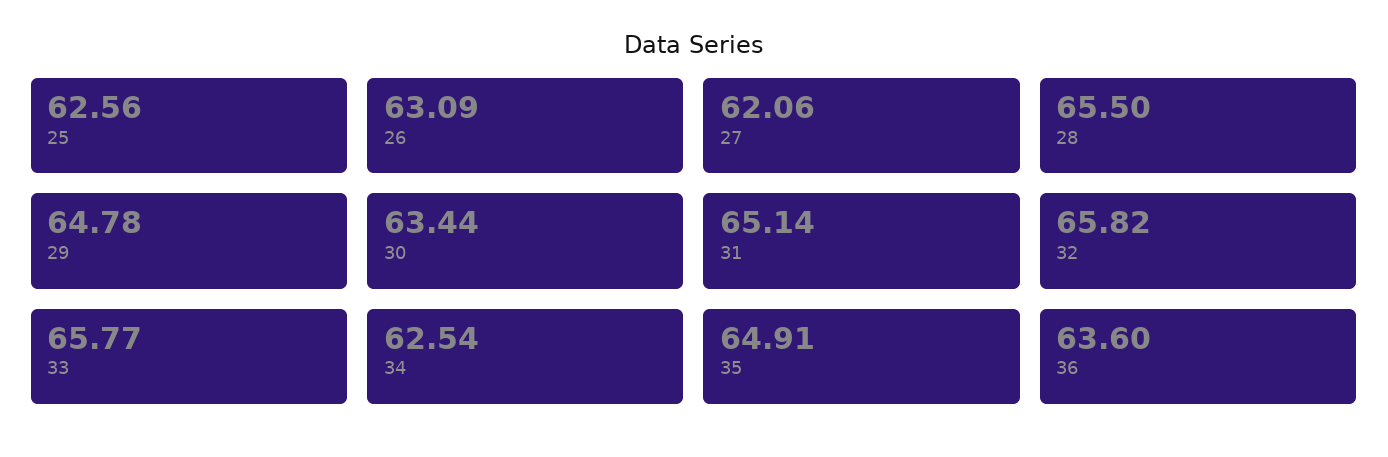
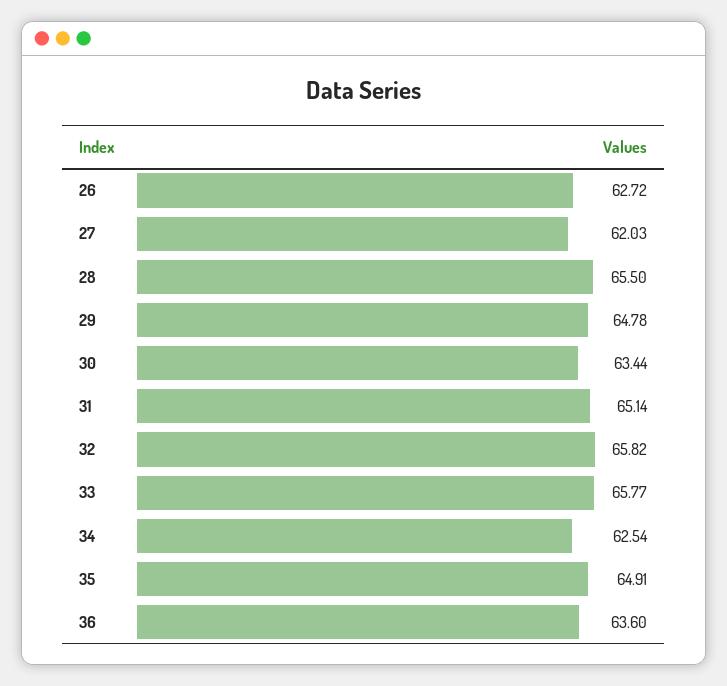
  {
-   "25": 62.56,
-   "26": 63.09,
+   "26": 62.72,
-   "27": 62.06,
+   "27": 62.03,
    "28": 65.5,
    "29": 64.78,
    "30": 63.44,
    "31": 65.14,
    "32": 65.82,
    "33": 65.77,
    "34": 62.54,
    "35": 64.91,
    "36": 63.6
  }

